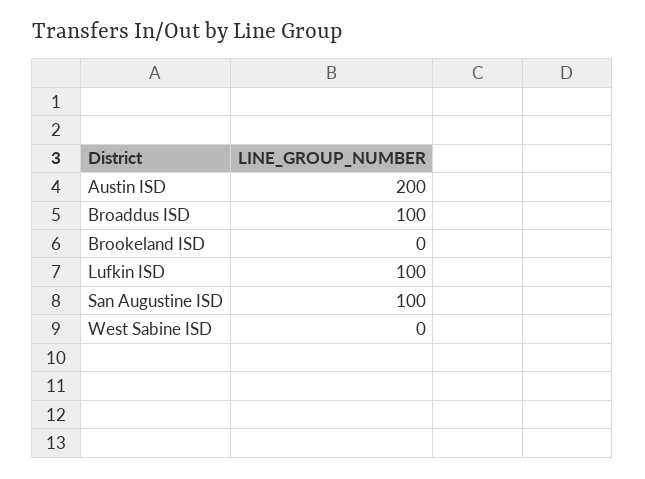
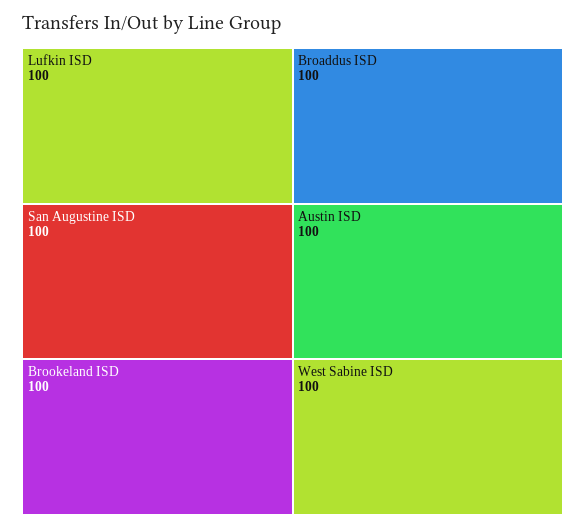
  {
-   "Austin ISD": 200,
+   "Austin ISD": 100,
    "Broaddus ISD": 100,
-   "Brookeland ISD": 0,
+   "Brookeland ISD": 100,
    "Lufkin ISD": 100,
    "San Augustine ISD": 100,
-   "West Sabine ISD": 0
+   "West Sabine ISD": 100
  }

